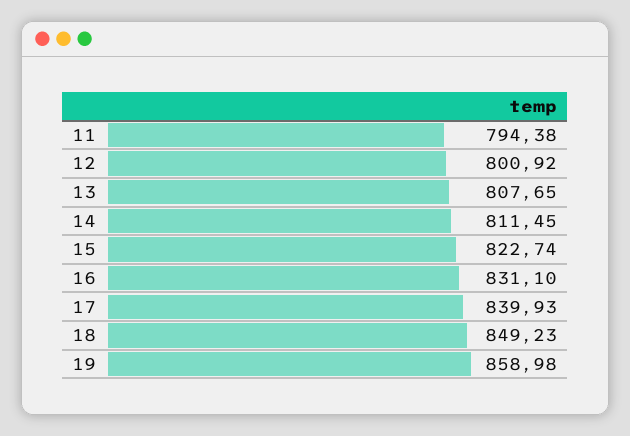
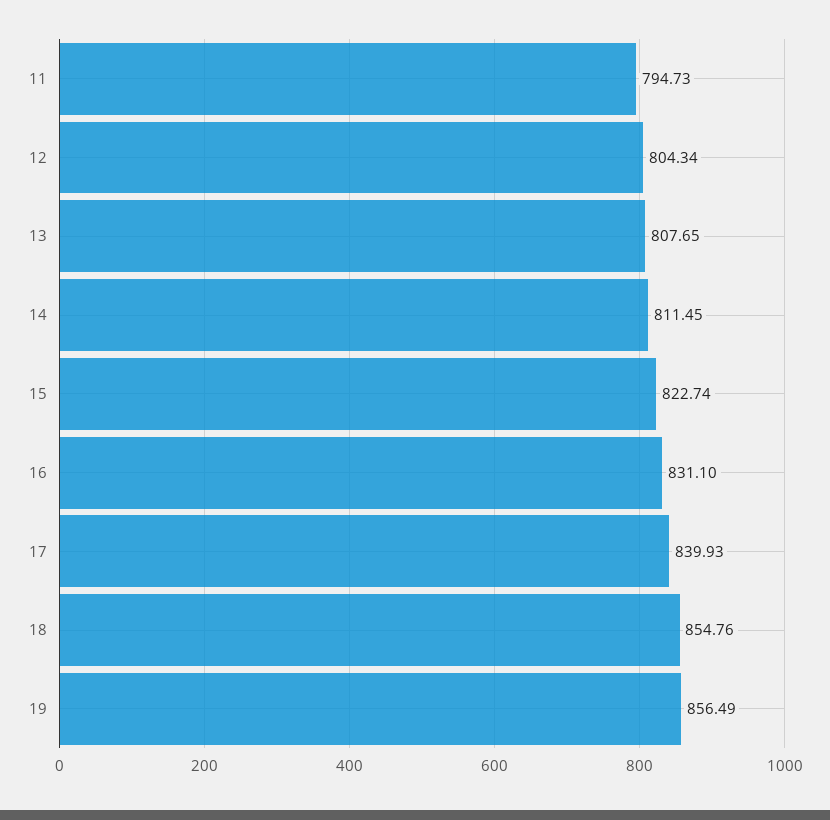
  {
-   "11": 794.38,
+   "11": 794.73,
-   "12": 800.92,
+   "12": 804.34,
    "13": 807.65,
    "14": 811.45,
    "15": 822.74,
    "16": 831.1,
    "17": 839.93,
-   "18": 849.23,
+   "18": 854.76,
-   "19": 858.98
+   "19": 856.49
  }

